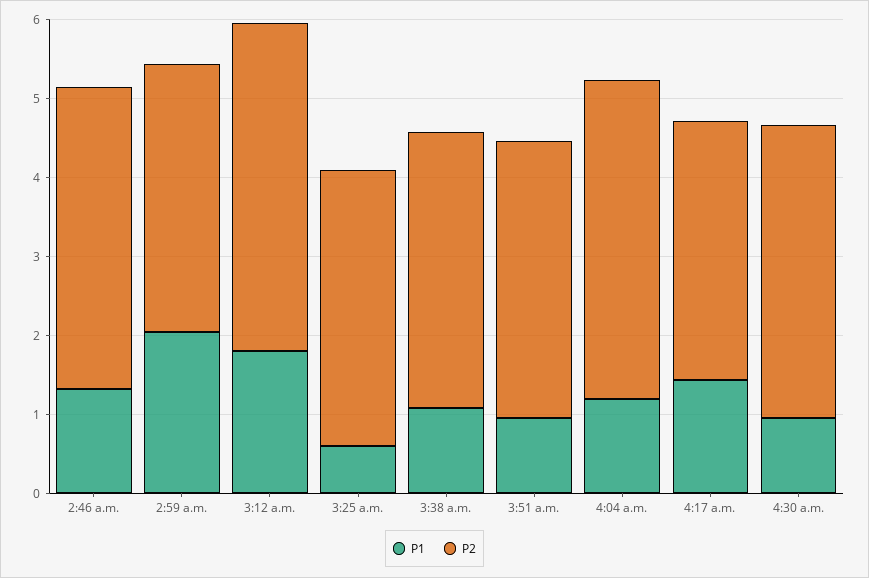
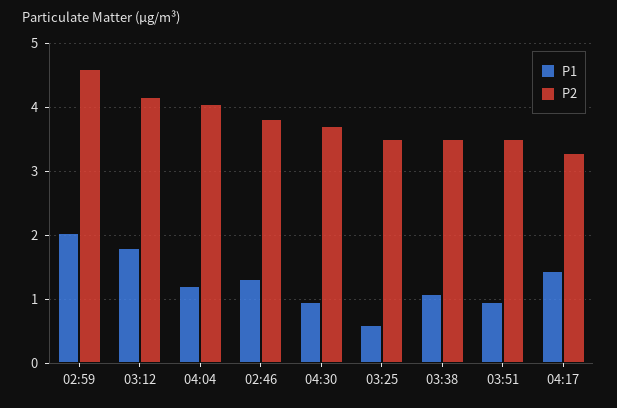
  {
    "P1": {
      "2:46 a.m.": 1.3,
      "2:59 a.m.": 2,
      "3:12 a.m.": 1.8,
      "3:25 a.m.": 0.6,
      "3:38 a.m.": 1.1,
      "3:51 a.m.": 1,
      "4:04 a.m.": 1.2,
      "4:17 a.m.": 1.4,
      "4:30 a.m.": 1
    },
    "P2": {
      "2:46 a.m.": 3.8,
-     "2:59 a.m.": 3.4,
+     "2:59 a.m.": 4.6,
      "3:12 a.m.": 4.2,
      "3:25 a.m.": 3.5,
      "3:38 a.m.": 3.5,
      "3:51 a.m.": 3.5,
      "4:04 a.m.": 4,
      "4:17 a.m.": 3.3,
      "4:30 a.m.": 3.7
    }
  }

